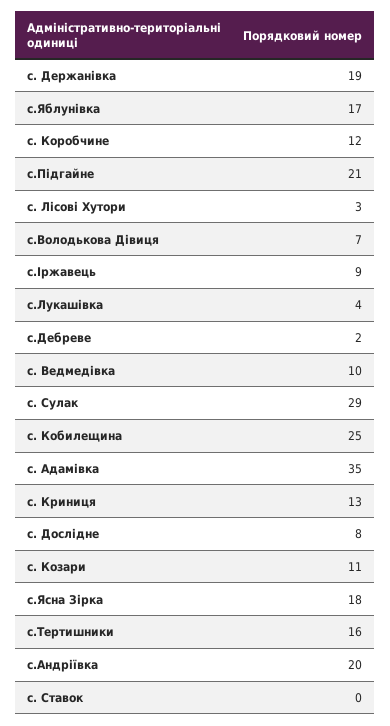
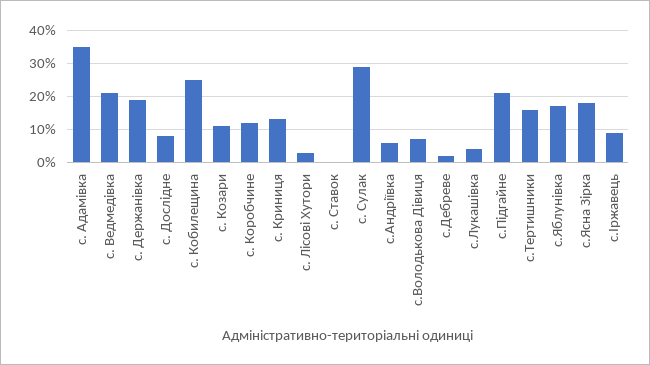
  {
    "с. Держанівка": 19,
    "с.Яблунівка": 17,
    "с. Коробчине": 12,
    "с.Підгайне": 21,
    "с. Лісові Хутори": 3,
    "с.Володькова Дівиця": 7,
    "с.Іржавець": 9,
    "с.Лукашівка": 4,
    "с.Дебреве": 2,
-   "с. Ведмедівка": 10,
+   "с. Ведмедівка": 20,
    "с. Сулак": 29,
    "с. Кобилещина": 25,
    "с. Адамівка": 35,
    "с. Криниця": 13,
    "с. Дослідне": 8,
    "с. Козари": 11,
    "с.Ясна Зірка": 18,
    "с.Тертишники": 16,
-   "с.Андріївка": 20,
+   "с.Андріївка": 5,
    "с. Ставок": 0
  }

